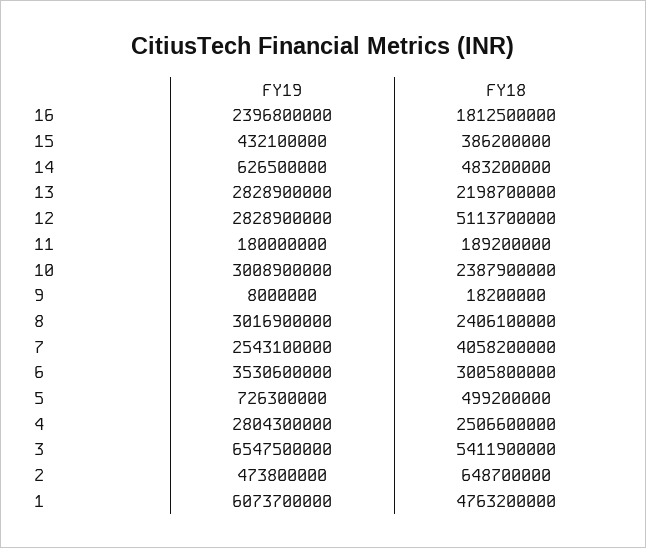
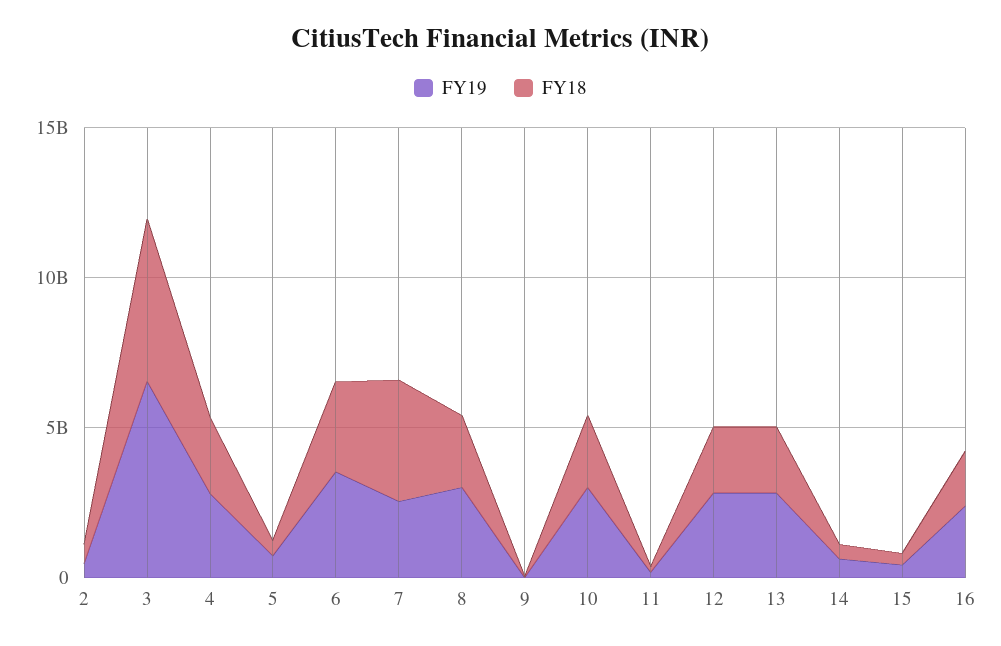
  {
    "FY19": {
      "16": 2396800000,
      "15": 432100000,
      "14": 626500000,
      "13": 2828900000,
      "12": 2828900000,
      "11": 180000000,
      "10": 3008900000,
      "9": 8000000,
      "8": 3016900000,
      "7": 2543100000,
      "6": 3530600000,
      "5": 726300000,
      "4": 2804300000,
      "3": 6547500000,
-     "2": 473800000,
+     "2": 473800000
-     "1": 6073700000
    },
    "FY18": {
      "16": 1812500000,
      "15": 386200000,
      "14": 483200000,
      "13": 2198700000,
-     "12": 5113700000,
+     "12": 2000000000,
      "11": 189200000,
      "10": 2387900000,
      "9": 18200000,
      "8": 2406100000,
      "7": 4058200000,
      "6": 3005800000,
      "5": 499200000,
      "4": 2506600000,
      "3": 5411900000,
-     "2": 648700000,
+     "2": 648700000
-     "1": 4763200000
    }
  }

